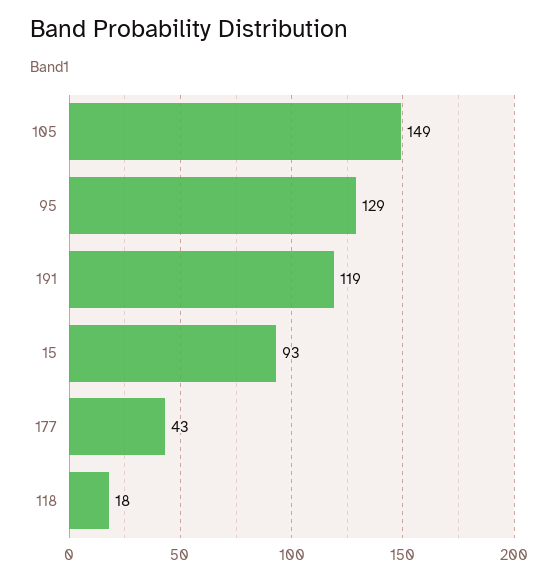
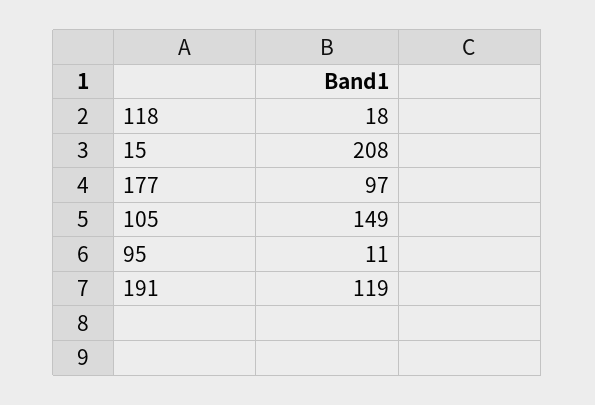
  {
    "105": 149,
-   "95": 129,
+   "95": 11,
    "191": 119,
-   "15": 93,
+   "15": 208,
-   "177": 43,
+   "177": 97,
    "118": 18
  }

